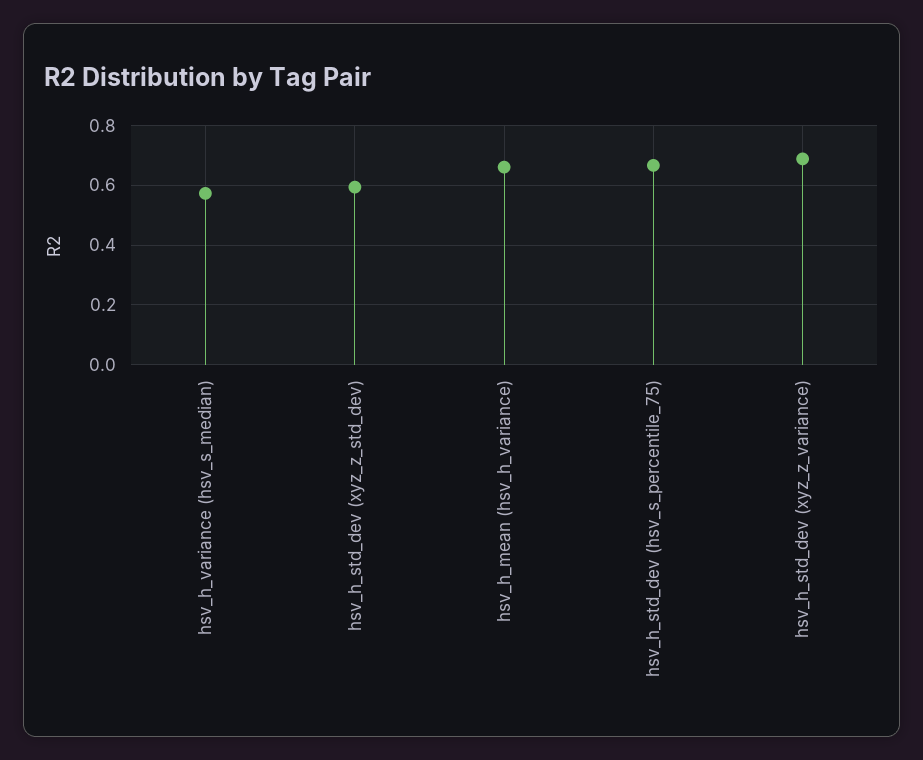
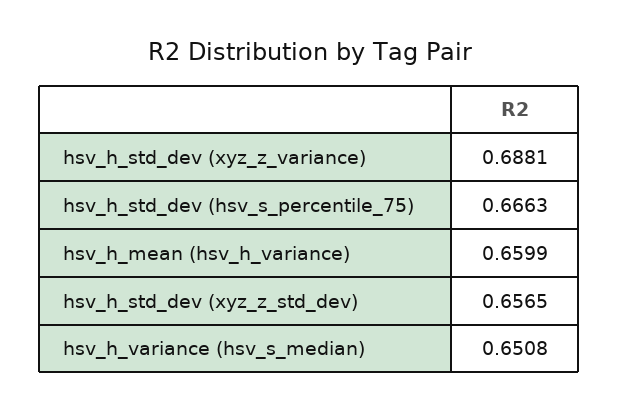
  {
-   "hsv_h_variance (hsv_s_median)": 0.575,
+   "hsv_h_variance (hsv_s_median)": 0.6508,
-   "hsv_h_std_dev (xyz_z_std_dev)": 0.6,
+   "hsv_h_std_dev (xyz_z_std_dev)": 0.6565,
    "hsv_h_mean (hsv_h_variance)": 0.6599,
    "hsv_h_std_dev (hsv_s_percentile_75)": 0.6663,
    "hsv_h_std_dev (xyz_z_variance)": 0.6881
  }

